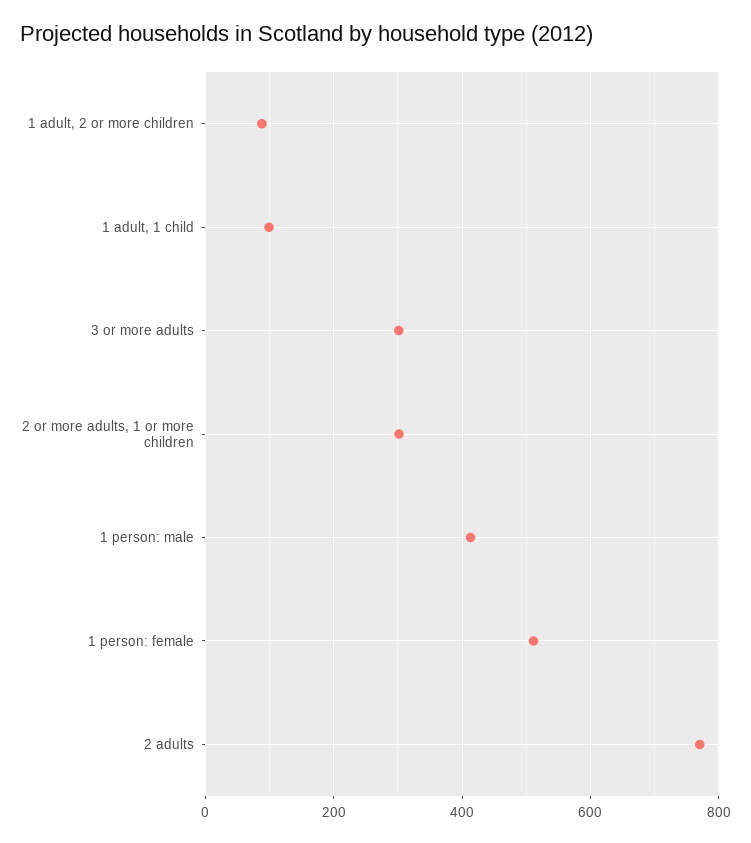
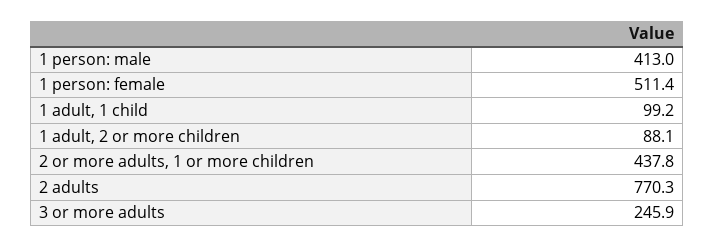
  {
    "1 adult, 2 or more children": 88.1,
    "1 adult, 1 child": 99.2,
-   "3 or more adults": 300,
+   "3 or more adults": 245.9,
-   "2 or more adults, 1 or more children": 300,
+   "2 or more adults, 1 or more children": 437.8,
    "1 person: male": 413,
    "1 person: female": 511.4,
    "2 adults": 770.3
  }

